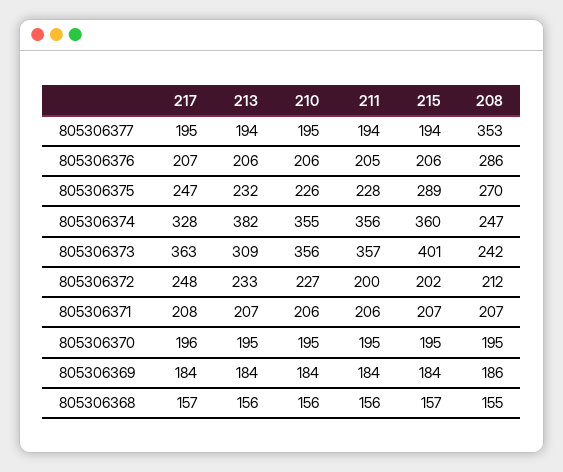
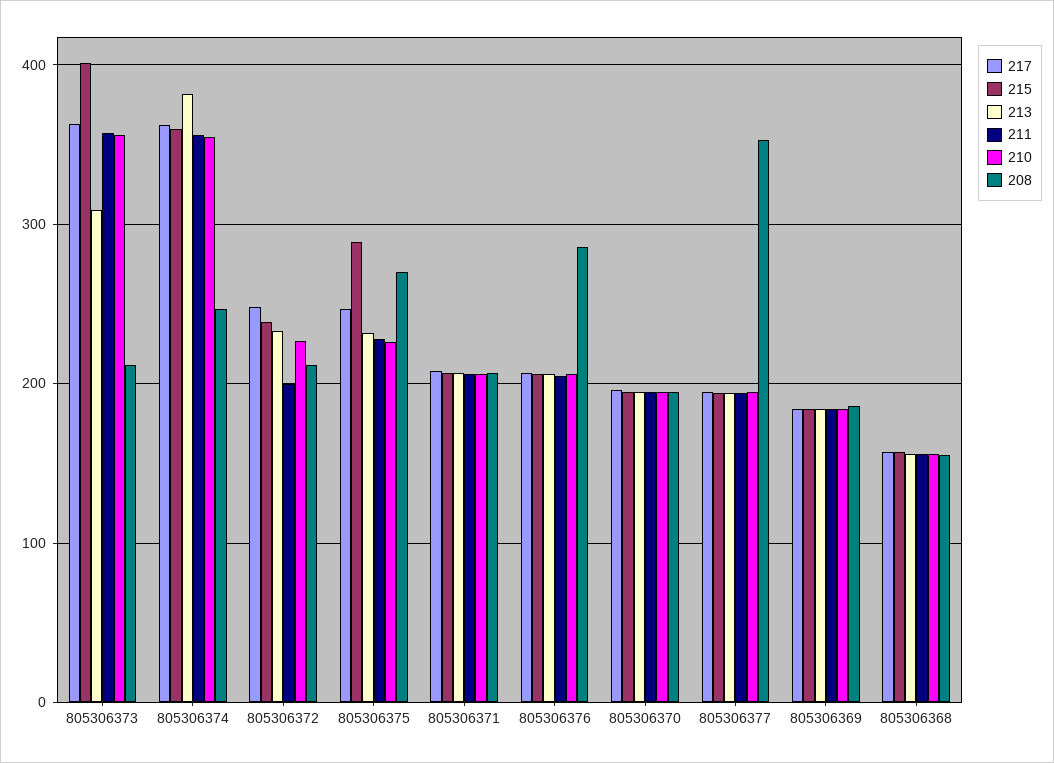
  {
    "217": {
      "805306377": 195,
      "805306376": 207,
      "805306375": 247,
-     "805306374": 328,
+     "805306374": 360,
      "805306373": 363,
      "805306372": 248,
      "805306371": 208,
      "805306370": 196,
      "805306369": 184,
      "805306368": 157
    },
    "213": {
      "805306377": 194,
      "805306376": 206,
      "805306375": 232,
      "805306374": 382,
      "805306373": 309,
      "805306372": 233,
      "805306371": 207,
      "805306370": 195,
      "805306369": 184,
      "805306368": 156
    },
    "210": {
      "805306377": 195,
      "805306376": 206,
      "805306375": 226,
      "805306374": 355,
      "805306373": 356,
      "805306372": 227,
      "805306371": 206,
      "805306370": 195,
      "805306369": 184,
      "805306368": 156
    },
    "211": {
      "805306377": 194,
      "805306376": 205,
      "805306375": 228,
      "805306374": 356,
      "805306373": 357,
      "805306372": 200,
      "805306371": 206,
      "805306370": 195,
      "805306369": 184,
      "805306368": 156
    },
    "215": {
      "805306377": 194,
      "805306376": 206,
      "805306375": 289,
      "805306374": 360,
      "805306373": 401,
-     "805306372": 202,
+     "805306372": 240,
      "805306371": 207,
      "805306370": 195,
      "805306369": 184,
      "805306368": 157
    },
    "208": {
      "805306377": 353,
      "805306376": 286,
      "805306375": 270,
      "805306374": 247,
-     "805306373": 242,
+     "805306373": 210,
      "805306372": 212,
      "805306371": 207,
      "805306370": 195,
      "805306369": 186,
      "805306368": 155
    }
  }

